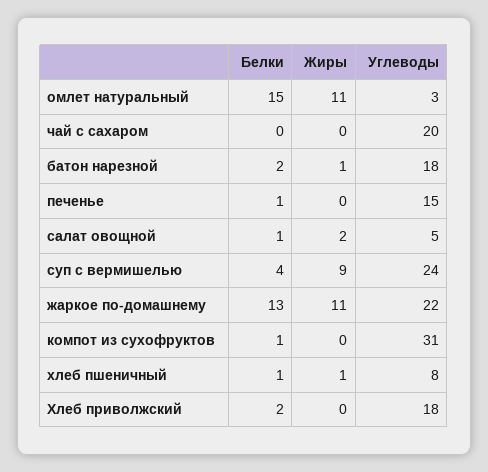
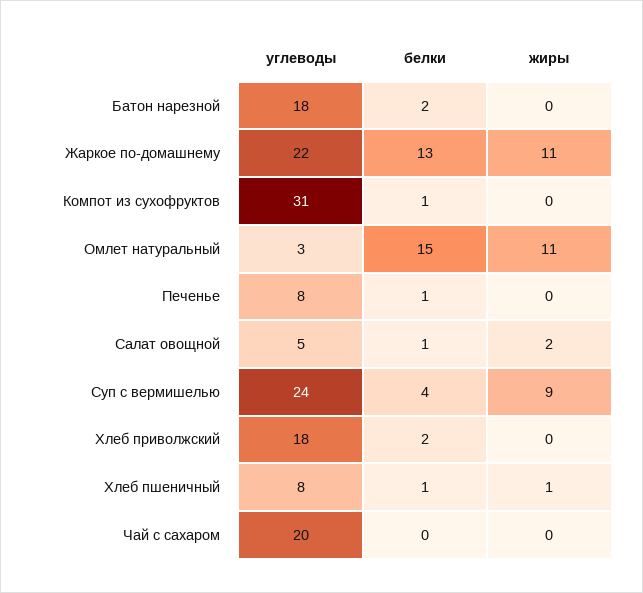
  {
    "Белки": {
      "омлет натуральный": 15,
      "чай с сахаром": 0,
      "батон нарезной": 2,
      "печенье": 1,
      "салат овощной": 1,
      "суп с вермишелью": 4,
      "жаркое по-домашнему": 13,
      "компот из сухофруктов": 1,
      "хлеб пшеничный": 1,
      "Хлеб приволжский": 2
    },
    "Жиры": {
      "омлет натуральный": 11,
      "чай с сахаром": 0,
-     "батон нарезной": 1,
+     "батон нарезной": 0,
      "печенье": 0,
      "салат овощной": 2,
      "суп с вермишелью": 9,
      "жаркое по-домашнему": 11,
      "компот из сухофруктов": 0,
      "хлеб пшеничный": 1,
      "Хлеб приволжский": 0
    },
    "Углеводы": {
      "омлет натуральный": 3,
      "чай с сахаром": 20,
      "батон нарезной": 18,
-     "печенье": 15,
+     "печенье": 8,
      "салат овощной": 5,
      "суп с вермишелью": 24,
      "жаркое по-домашнему": 22,
      "компот из сухофруктов": 31,
      "хлеб пшеничный": 8,
      "Хлеб приволжский": 18
    }
  }

